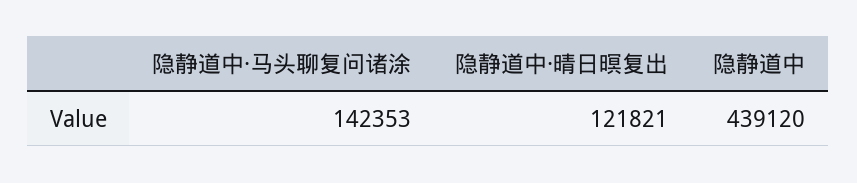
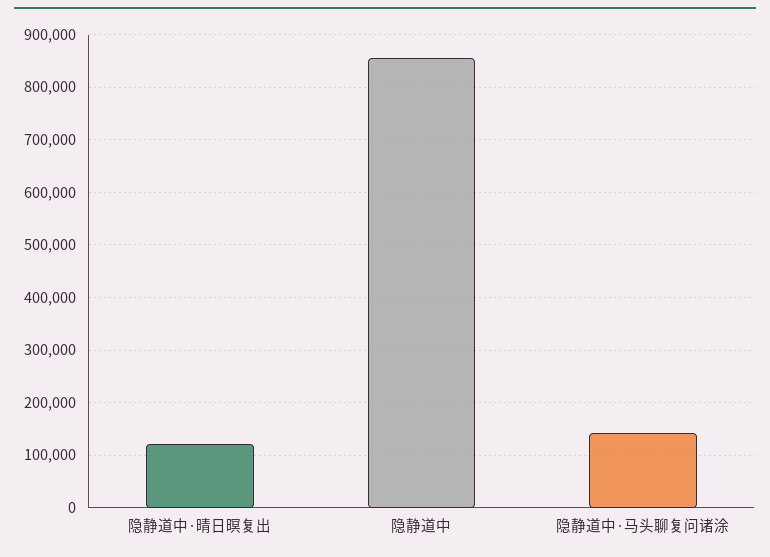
  {
    "隐静道中·马头聊复问诸涂": 142353,
    "隐静道中·晴日暝复出": 121821,
-   "隐静道中": 439120
+   "隐静道中": 860000
  }

